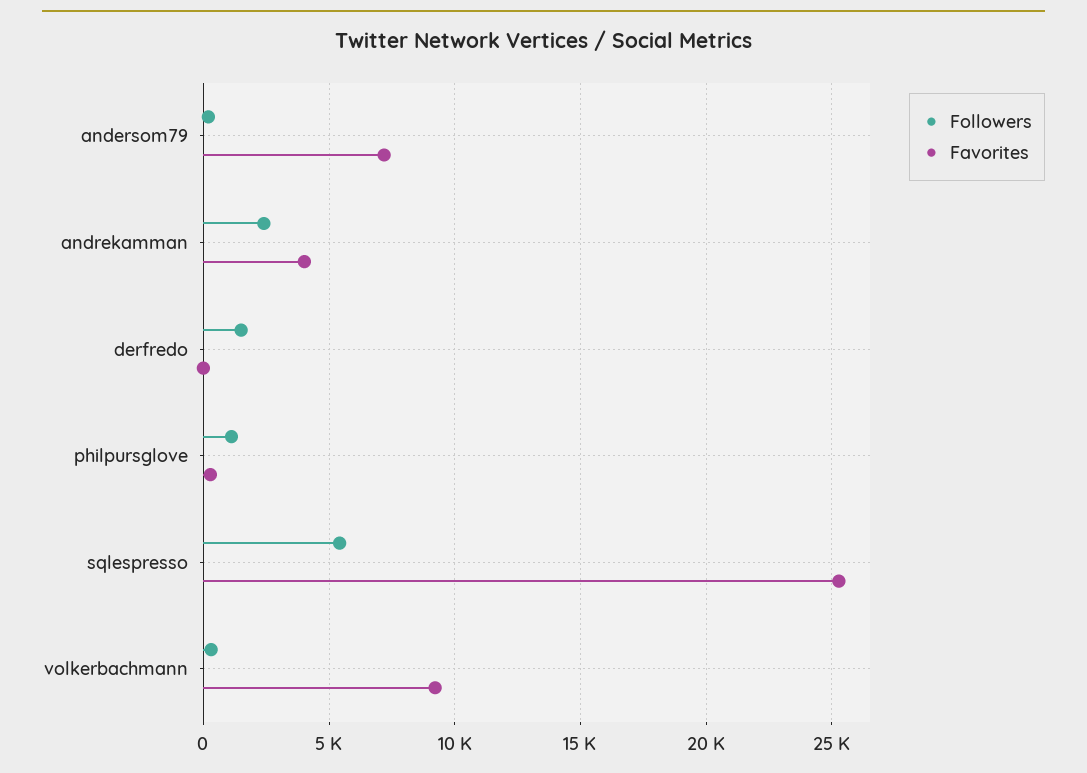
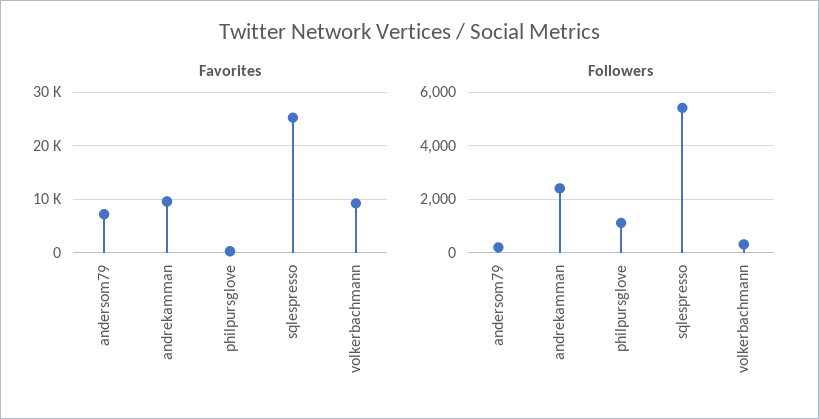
  {
    "Followers": {
      "andersom79": 250,
      "andrekamman": 2500,
-     "derfredo": 1500,
      "philpursglove": 1000,
      "sqlespresso": 5500,
      "volkerbachmann": 250
    },
    "Favorites": {
      "andersom79": 7000,
-     "andrekamman": 4000,
+     "andrekamman": 10000,
-     "derfredo": 0,
      "philpursglove": 500,
      "sqlespresso": 25500,
      "volkerbachmann": 9000
    }
  }

